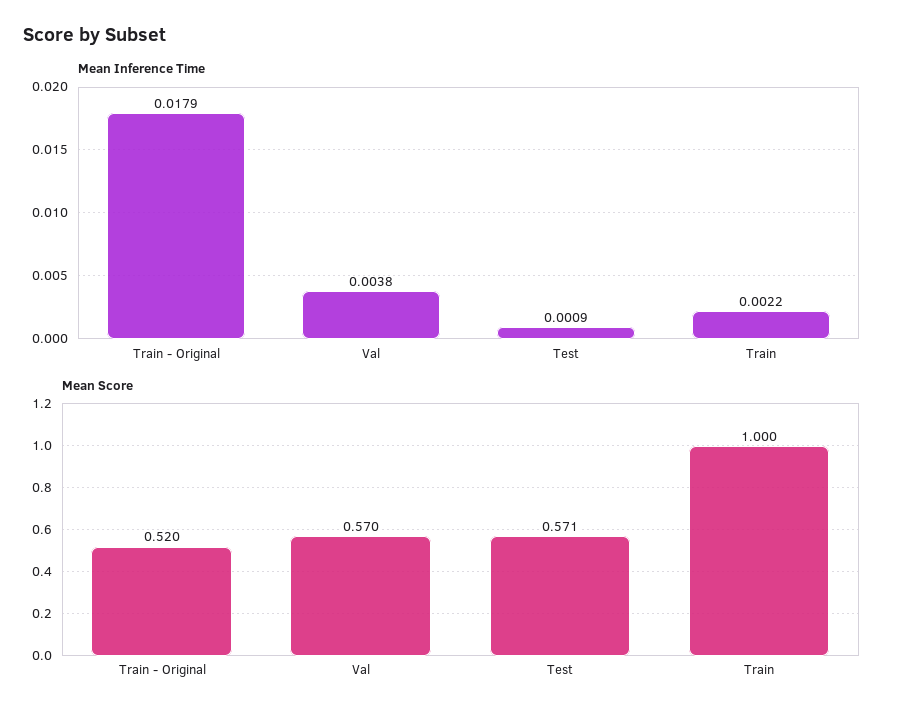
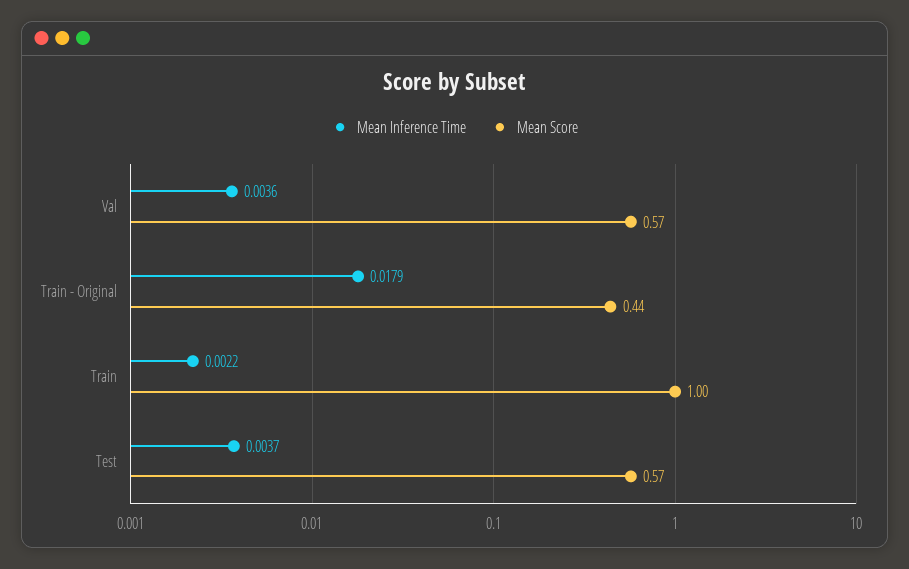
  {
    "Mean Inference Time": {
      "Train - Original": 0.0179,
-     "Val": 0.0038,
+     "Val": 0.0036,
-     "Test": 0.0009,
+     "Test": 0.0037,
      "Train": 0.0022
    },
    "Mean Score": {
-     "Train - Original": 0.52,
+     "Train - Original": 0.44,
      "Val": 0.57,
      "Test": 0.571,
      "Train": 1
    }
  }

